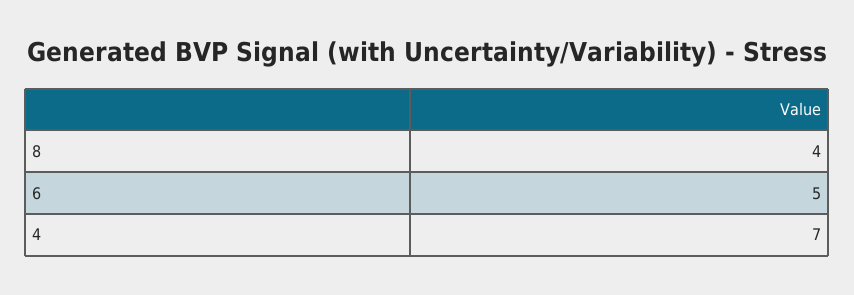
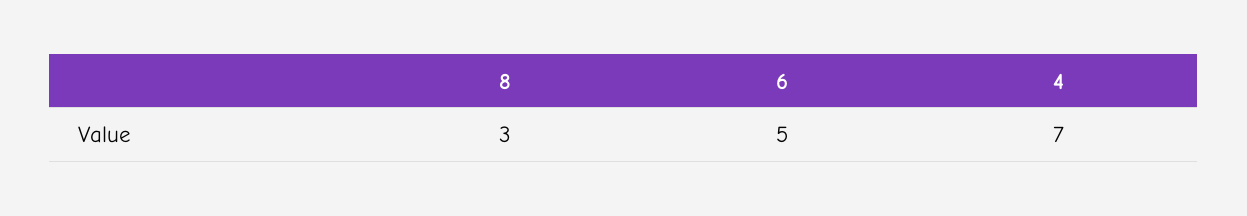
  {
-   "8": 4,
+   "8": 3,
    "6": 5,
    "4": 7
  }

